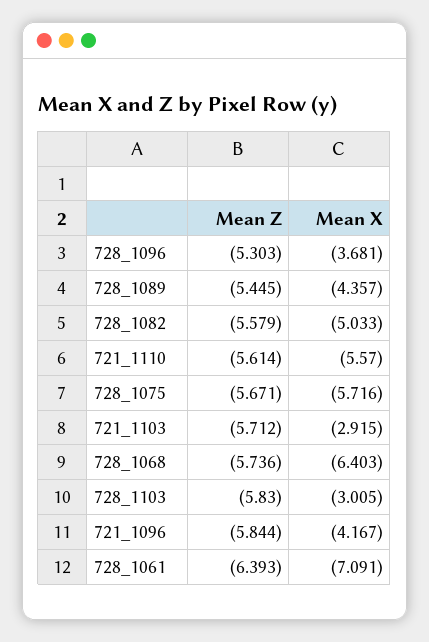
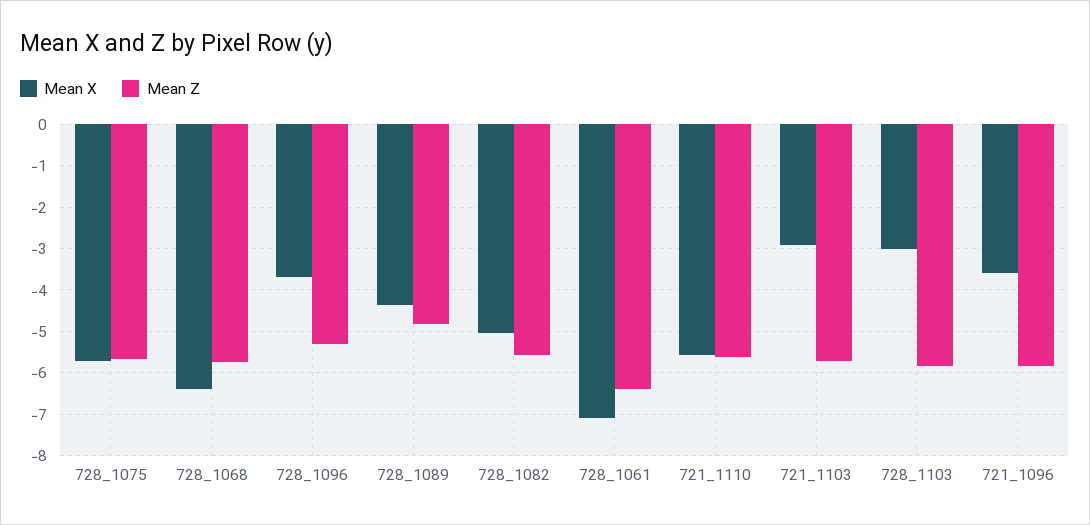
  {
    "Mean Z": {
      "728_1096": -5.303,
-     "728_1089": -5.445,
+     "728_1089": -4.8,
      "728_1082": -5.579,
      "721_1110": -5.614,
      "728_1075": -5.671,
      "721_1103": -5.712,
      "728_1068": -5.736,
      "728_1103": -5.83,
      "721_1096": -5.844,
      "728_1061": -6.393
    },
    "Mean X": {
      "728_1096": -3.681,
      "728_1089": -4.357,
      "728_1082": -5.033,
      "721_1110": -5.57,
      "728_1075": -5.716,
      "721_1103": -2.915,
      "728_1068": -6.403,
      "728_1103": -3.005,
-     "721_1096": -4.167,
+     "721_1096": -3.6,
      "728_1061": -7.091
    }
  }

